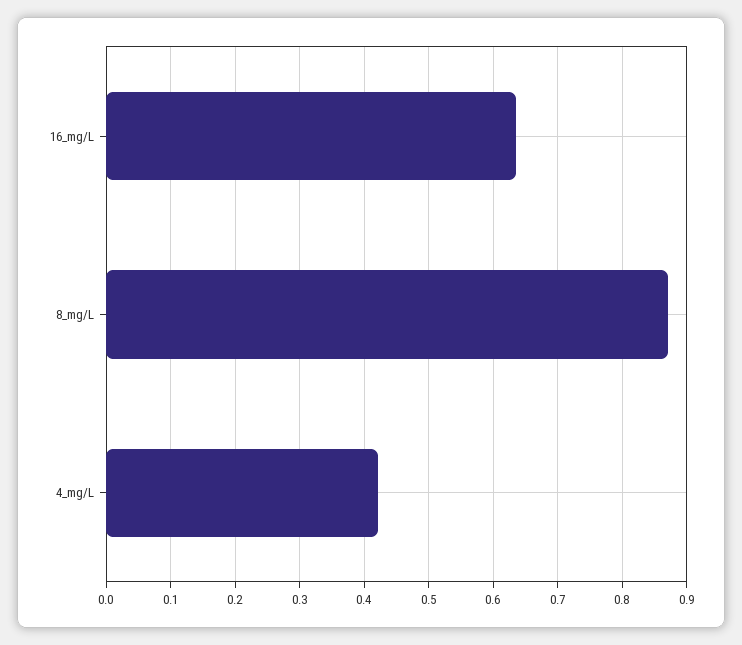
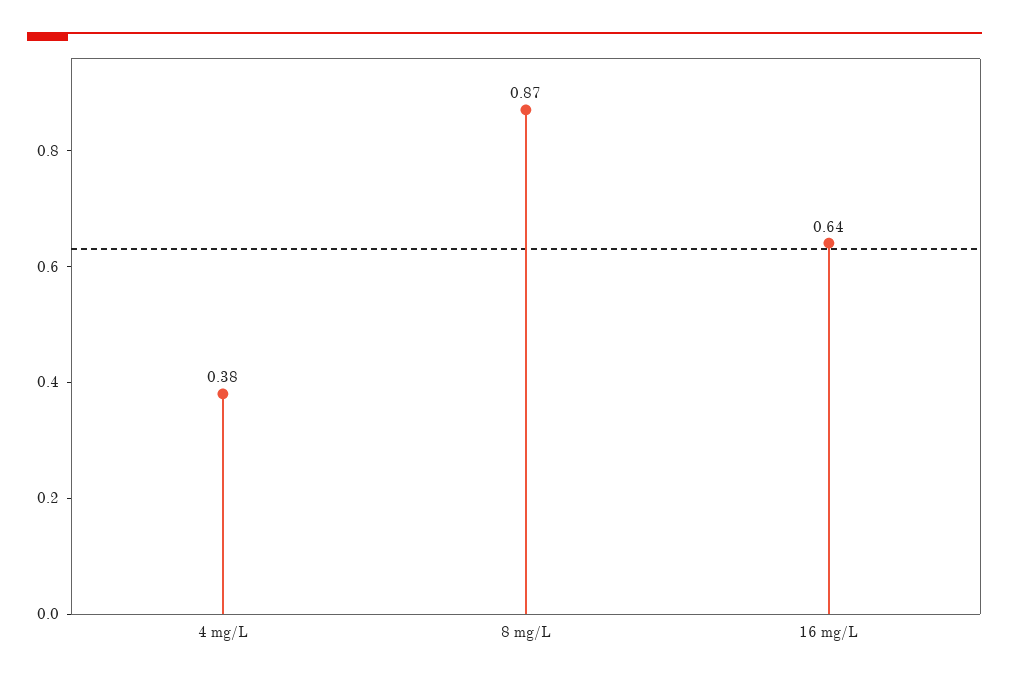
  {
    "16_mg/L": 0.64,
    "8_mg/L": 0.87,
-   "4_mg/L": 0.42
+   "4_mg/L": 0.38
  }

